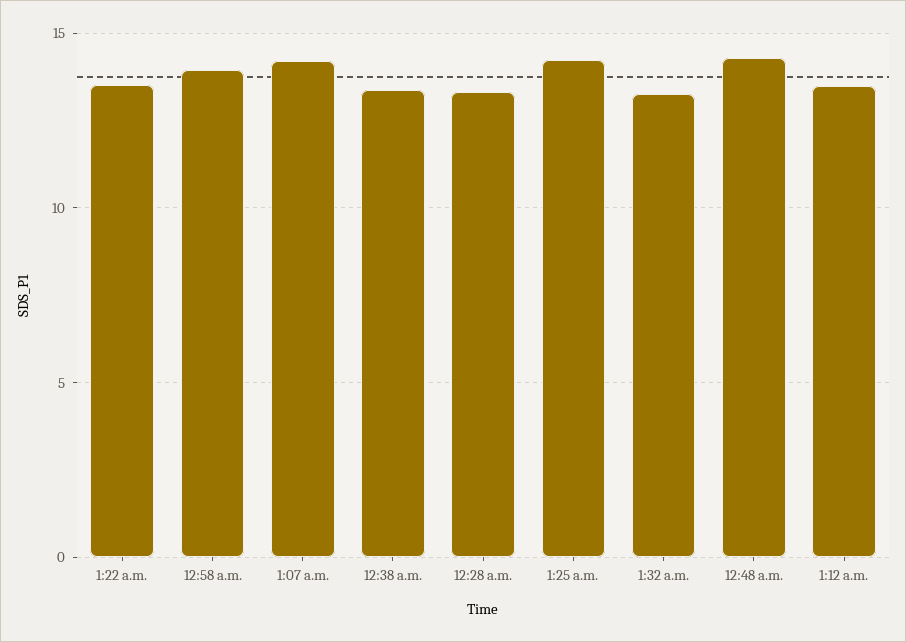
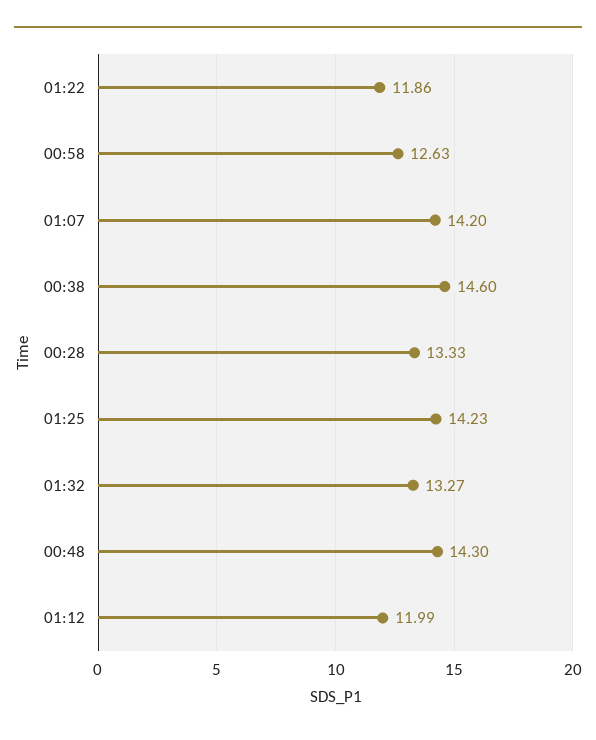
  {
-   "1:22 a.m.": 13.5,
+   "1:22 a.m.": 11.86,
-   "12:58 a.m.": 14,
+   "12:58 a.m.": 12.63,
    "1:07 a.m.": 14.2,
-   "12:38 a.m.": 13.5,
+   "12:38 a.m.": 14.6,
    "12:28 a.m.": 13.33,
    "1:25 a.m.": 14.23,
    "1:32 a.m.": 13.27,
    "12:48 a.m.": 14.3,
-   "1:12 a.m.": 13.5
+   "1:12 a.m.": 11.99
  }

